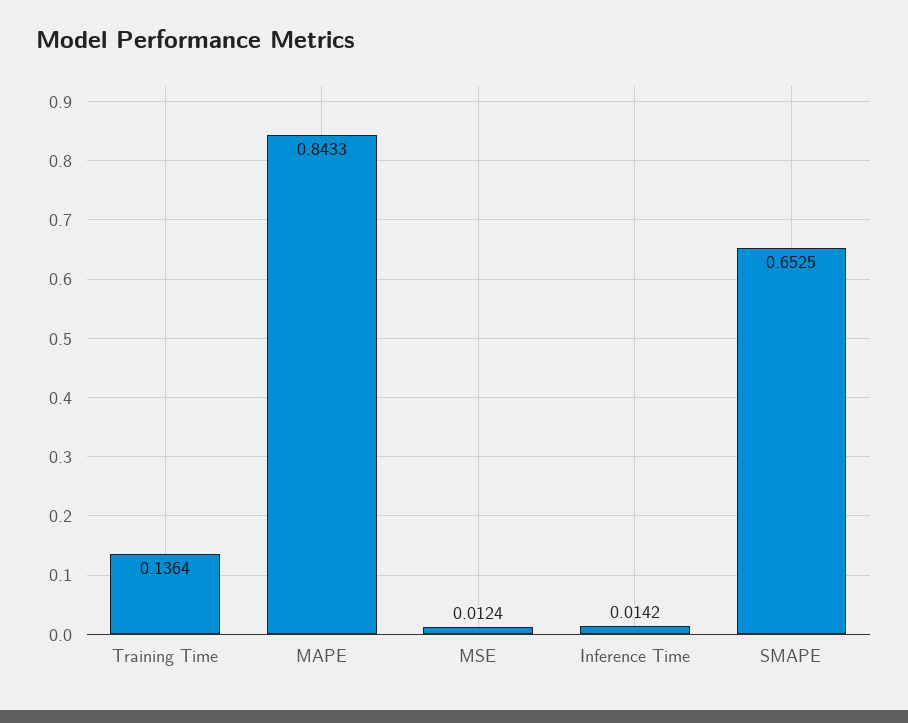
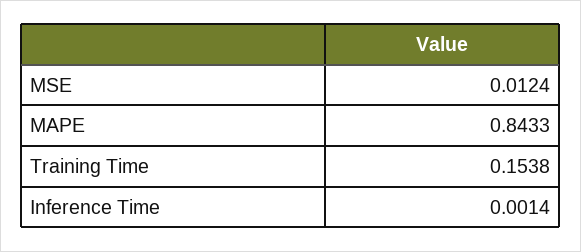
  {
-   "Training Time": 0.1364,
+   "Training Time": 0.1538,
    "MAPE": 0.8433,
    "MSE": 0.0124,
-   "Inference Time": 0.0142,
+   "Inference Time": 0.0014
-   "SMAPE": 0.6525
  }

